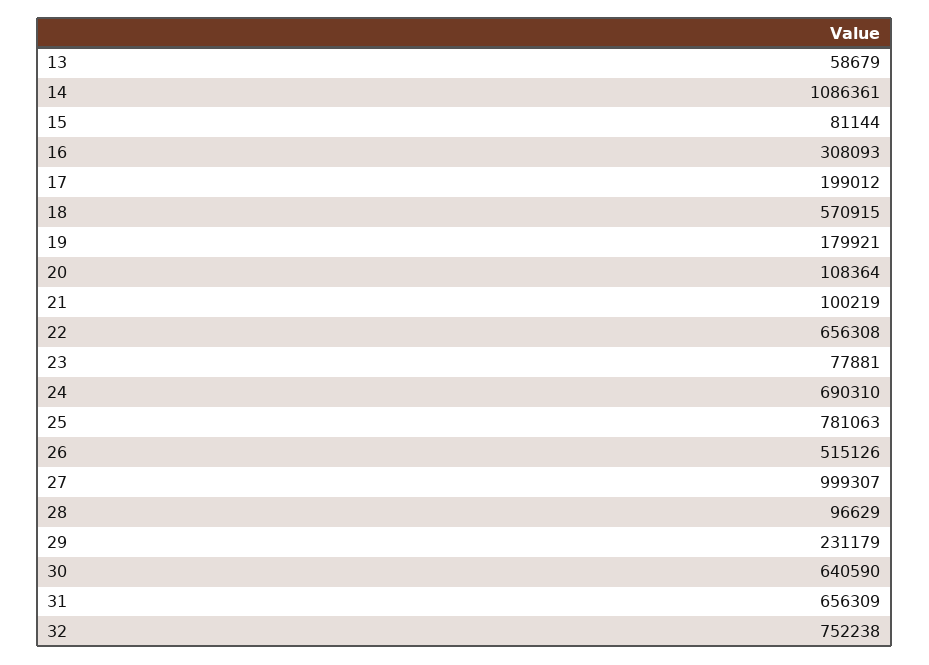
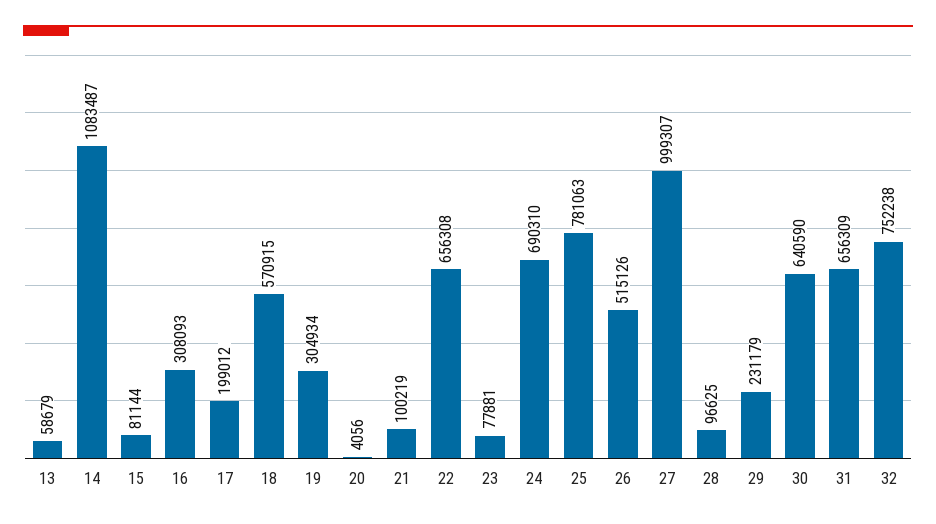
  {
    "13": 58679,
-   "14": 1086361,
+   "14": 1083487,
    "15": 81144,
    "16": 308093,
    "17": 199012,
    "18": 570915,
-   "19": 179921,
+   "19": 304934,
-   "20": 108364,
+   "20": 4056,
    "21": 100219,
    "22": 656308,
    "23": 77881,
    "24": 690310,
    "25": 781063,
    "26": 515126,
    "27": 999307,
-   "28": 96629,
+   "28": 96625,
    "29": 231179,
    "30": 640590,
    "31": 656309,
    "32": 752238
  }

